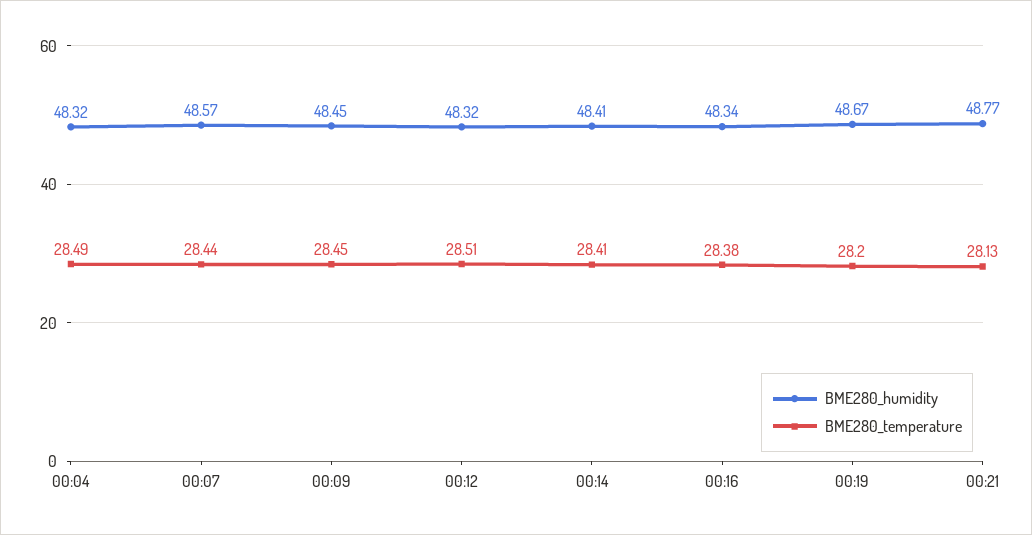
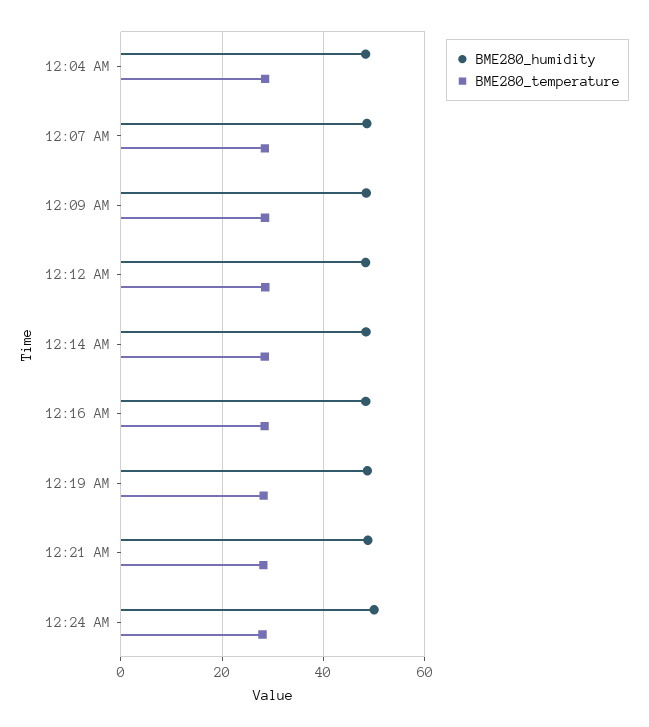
  {
    "BME280_humidity": {
      "00:04": 48.32,
      "00:07": 48.57,
      "00:09": 48.45,
      "00:12": 48.32,
      "00:14": 48.41,
      "00:16": 48.34,
      "00:19": 48.67,
-     "00:21": 48.77
+     "00:21": 48.77,
+     "12:24 AM": 50
    },
    "BME280_temperature": {
      "00:04": 28.49,
      "00:07": 28.44,
      "00:09": 28.45,
      "00:12": 28.51,
      "00:14": 28.41,
      "00:16": 28.38,
      "00:19": 28.2,
-     "00:21": 28.13
+     "00:21": 28.13,
+     "12:24 AM": 28
    }
  }

